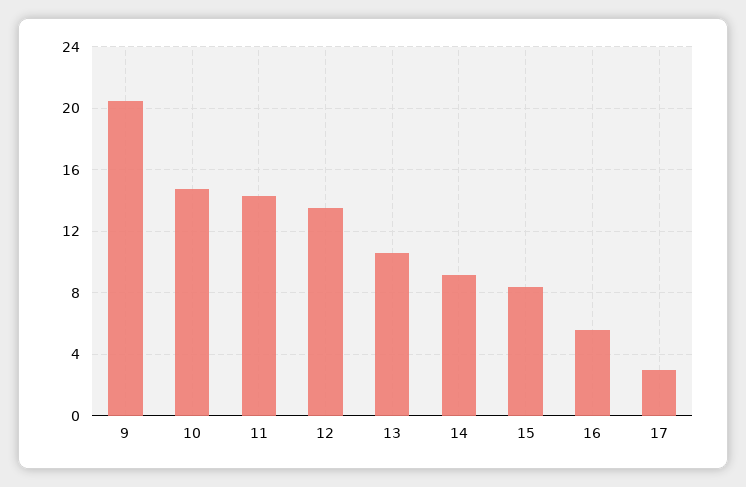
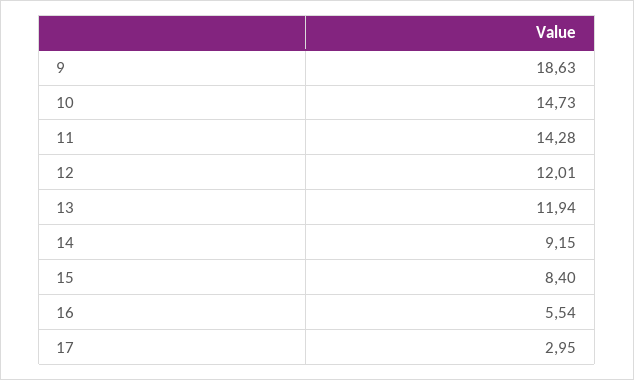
  {
-   "9": 20.5,
+   "9": 18.63,
    "10": 14.73,
    "11": 14.28,
-   "12": 13.5,
+   "12": 12.01,
-   "13": 10.5,
+   "13": 11.94,
    "14": 9.15,
    "15": 8.4,
    "16": 5.54,
    "17": 2.95
  }

